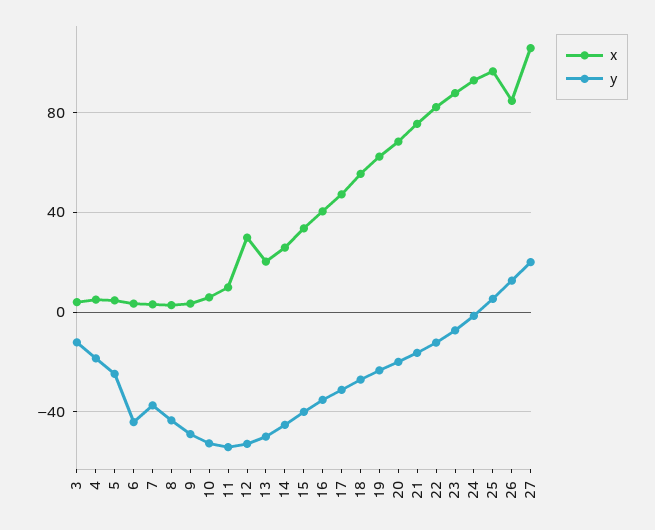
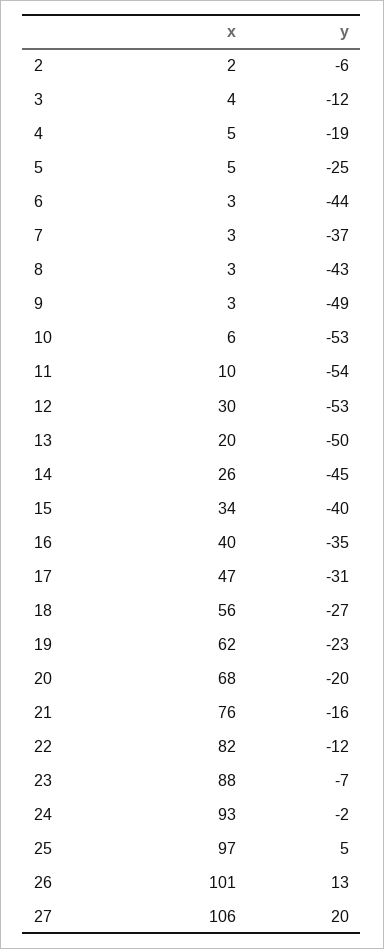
  {
    "x": {
      "3": 4,
      "4": 5,
      "5": 5,
      "6": 3,
      "7": 3,
      "8": 3,
      "9": 3,
      "10": 6,
      "11": 10,
      "12": 30,
      "13": 20,
      "14": 26,
      "15": 34,
      "16": 40,
      "17": 47,
      "18": 56,
      "19": 62,
      "20": 68,
      "21": 76,
      "22": 82,
      "23": 88,
      "24": 93,
      "25": 97,
-     "26": 85,
+     "26": 101,
-     "27": 106
+     "27": 106,
+     "2": 2
    },
    "y": {
      "3": -12,
      "4": -19,
      "5": -25,
      "6": -44,
      "7": -37,
      "8": -43,
      "9": -49,
      "10": -53,
      "11": -54,
      "12": -53,
      "13": -50,
      "14": -45,
      "15": -40,
      "16": -35,
      "17": -31,
      "18": -27,
      "19": -23,
      "20": -20,
      "21": -16,
      "22": -12,
      "23": -7,
      "24": -2,
      "25": 5,
      "26": 13,
-     "27": 20
+     "27": 20,
+     "2": -6
    }
  }

